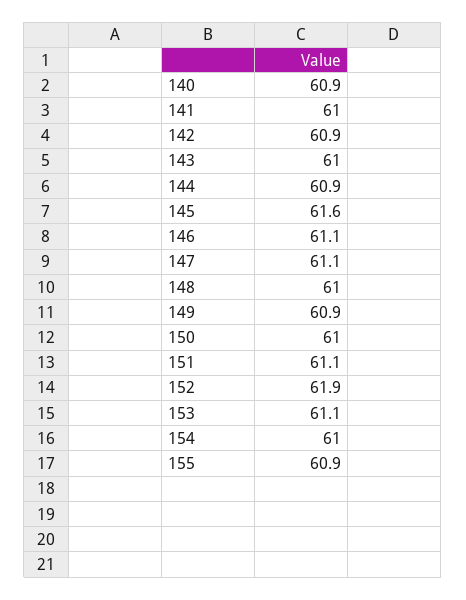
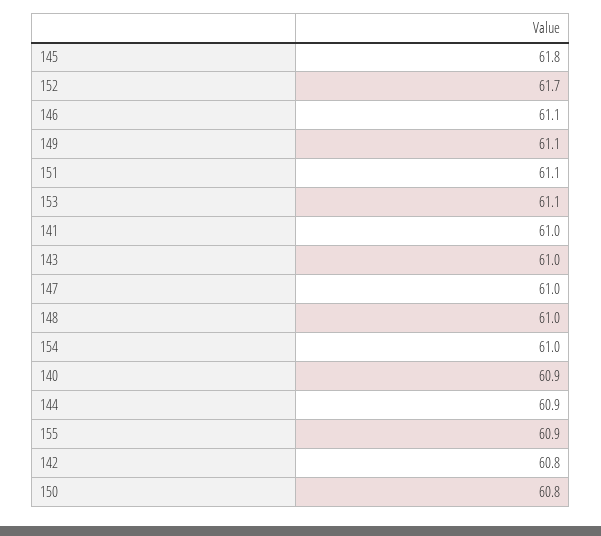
  {
    "140": 60.9,
    "141": 61,
-   "142": 60.9,
+   "142": 60.8,
    "143": 61,
    "144": 60.9,
-   "145": 61.6,
+   "145": 61.8,
    "146": 61.1,
-   "147": 61.1,
+   "147": 61,
    "148": 61,
-   "149": 60.9,
+   "149": 61.1,
-   "150": 61,
+   "150": 60.8,
    "151": 61.1,
-   "152": 61.9,
+   "152": 61.7,
    "153": 61.1,
    "154": 61,
    "155": 60.9
  }

